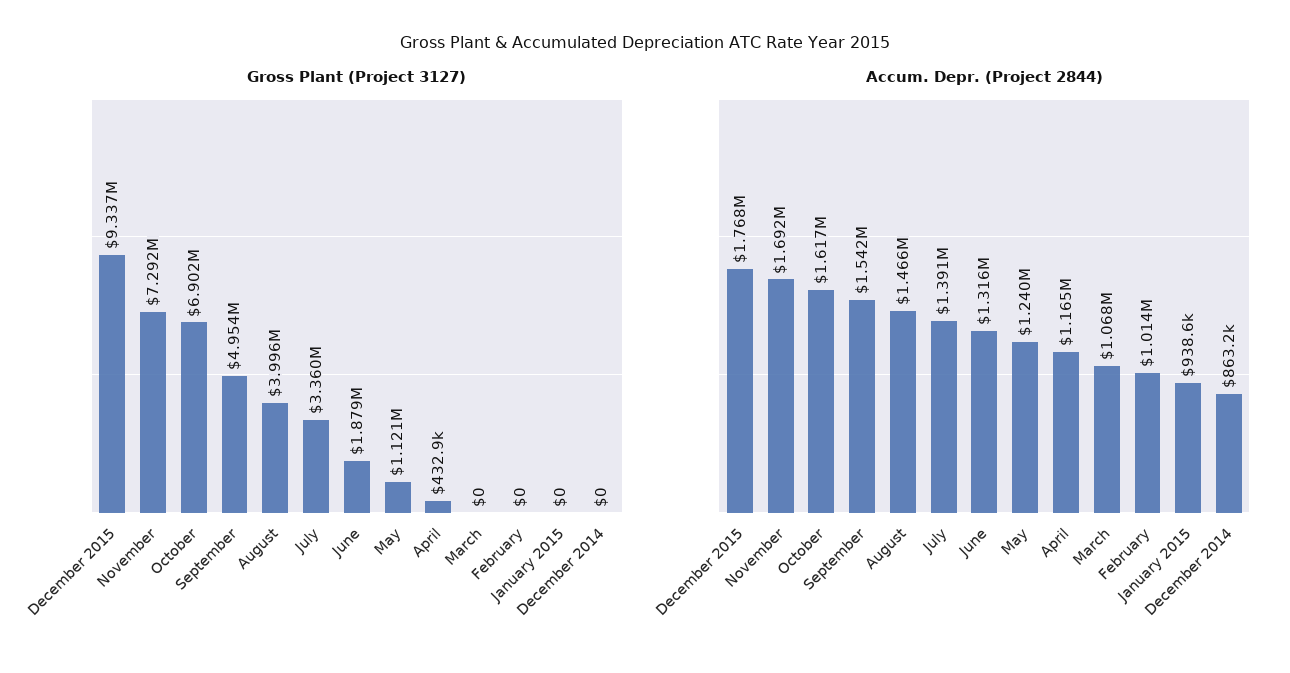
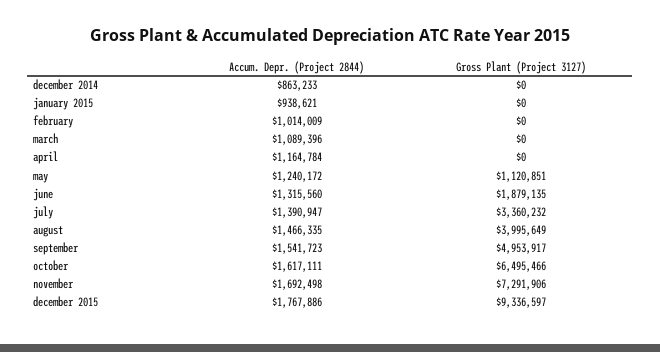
  {
    "Gross Plant (Project 3127)": {
      "December 2015": 9336597,
      "November": 7291906,
-     "October": 6902000,
+     "October": 6495466,
      "September": 4953917,
      "August": 3995649,
      "July": 3360232,
      "June": 1879135,
      "May": 1120851,
-     "April": 432900,
+     "April": 0,
      "March": 0,
      "February": 0,
      "January 2015": 0,
      "December 2014": 0
    },
    "Accum. Depr. (Project 2844)": {
      "December 2015": 1767886,
      "November": 1692498,
      "October": 1617111,
      "September": 1541723,
      "August": 1466335,
      "July": 1390947,
      "June": 1315560,
      "May": 1240172,
      "April": 1164784,
-     "March": 1068000,
+     "March": 1089396,
      "February": 1014009,
      "January 2015": 938621,
      "December 2014": 863233
    }
  }

